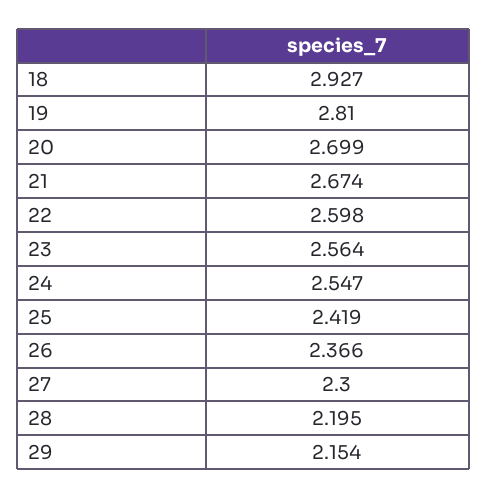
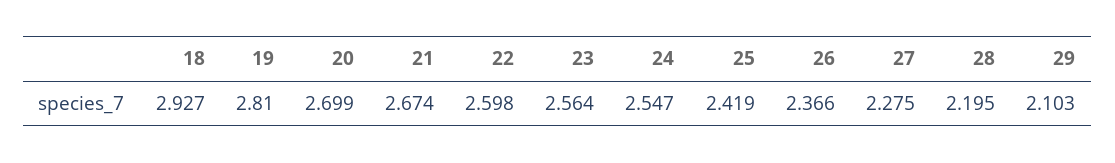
  {
    "18": 2.927,
    "19": 2.81,
    "20": 2.699,
    "21": 2.674,
    "22": 2.598,
    "23": 2.564,
    "24": 2.547,
    "25": 2.419,
    "26": 2.366,
-   "27": 2.3,
+   "27": 2.275,
    "28": 2.195,
-   "29": 2.154
+   "29": 2.103
  }

